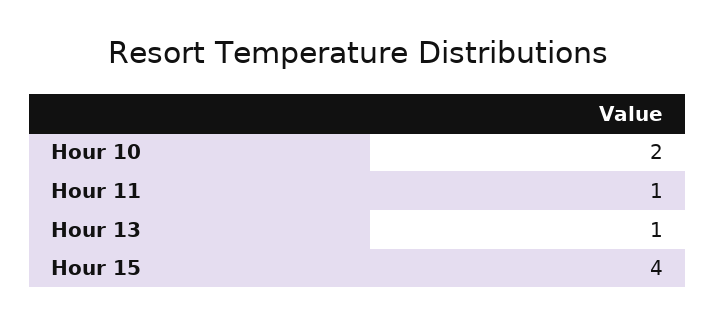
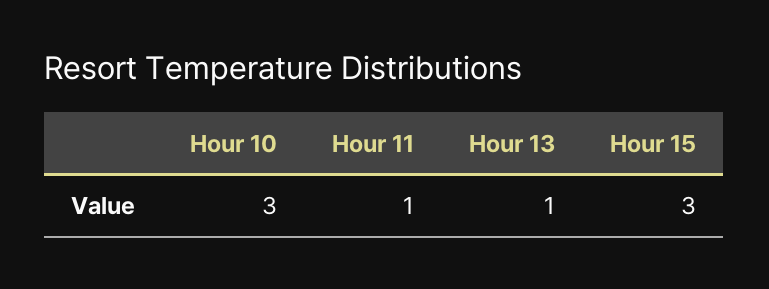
  {
-   "Hour 10": 2,
+   "Hour 10": 3,
    "Hour 11": 1,
    "Hour 13": 1,
-   "Hour 15": 4
+   "Hour 15": 3
  }

